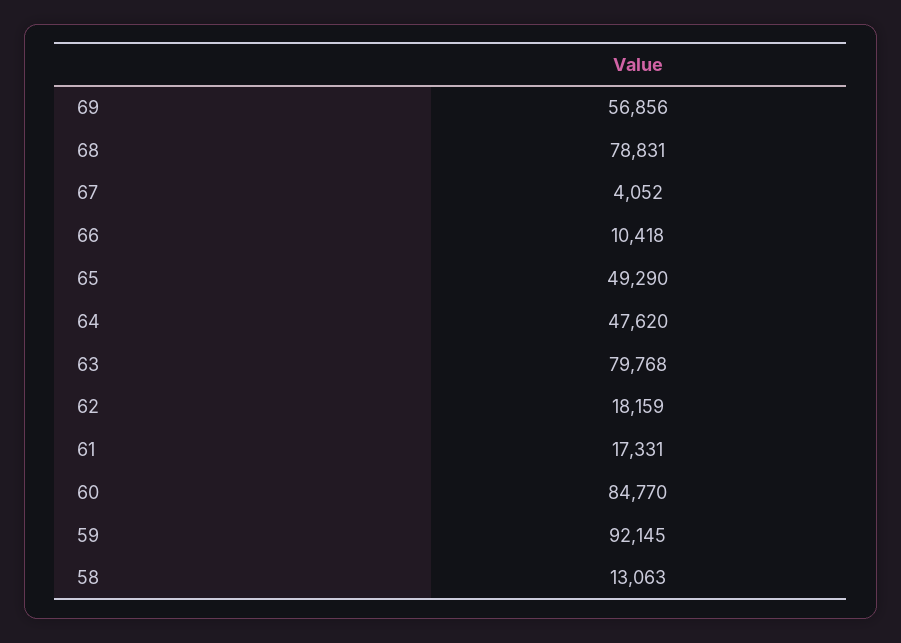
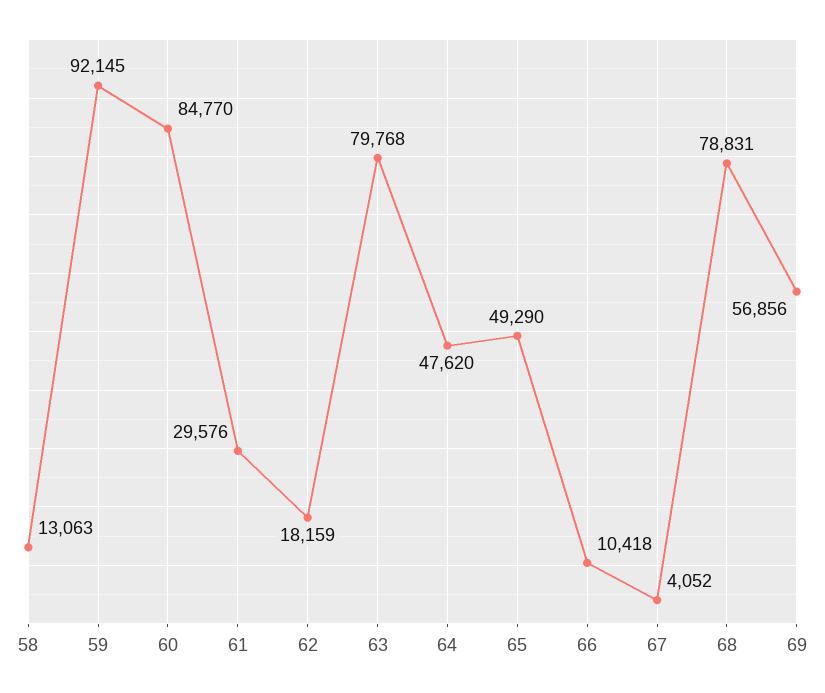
  {
    "69": 56856,
    "68": 78831,
    "67": 4052,
    "66": 10418,
    "65": 49290,
    "64": 47620,
    "63": 79768,
    "62": 18159,
-   "61": 17331,
+   "61": 29576,
    "60": 84770,
    "59": 92145,
    "58": 13063
  }

